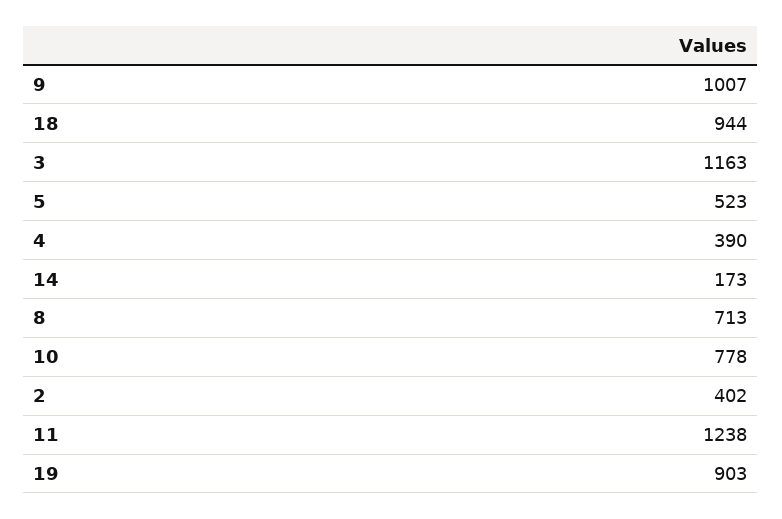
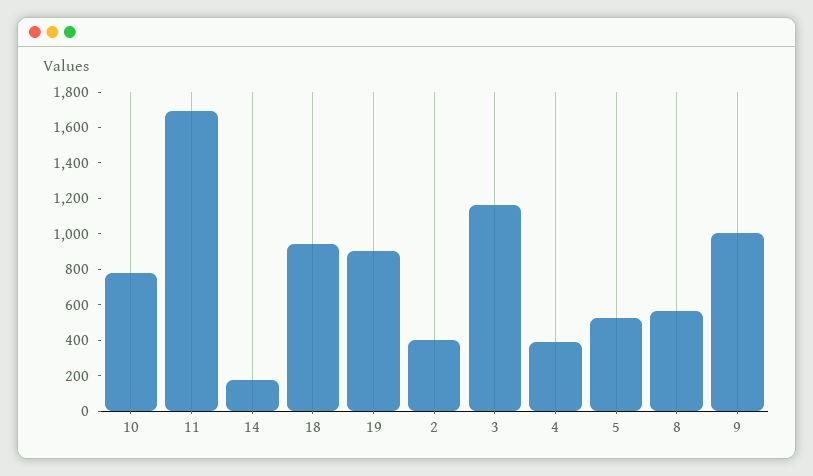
  {
    "9": 1007,
    "18": 944,
    "3": 1163,
    "5": 523,
    "4": 390,
    "14": 173,
-   "8": 713,
+   "8": 550,
    "10": 778,
    "2": 402,
-   "11": 1238,
+   "11": 1700,
    "19": 903
  }

